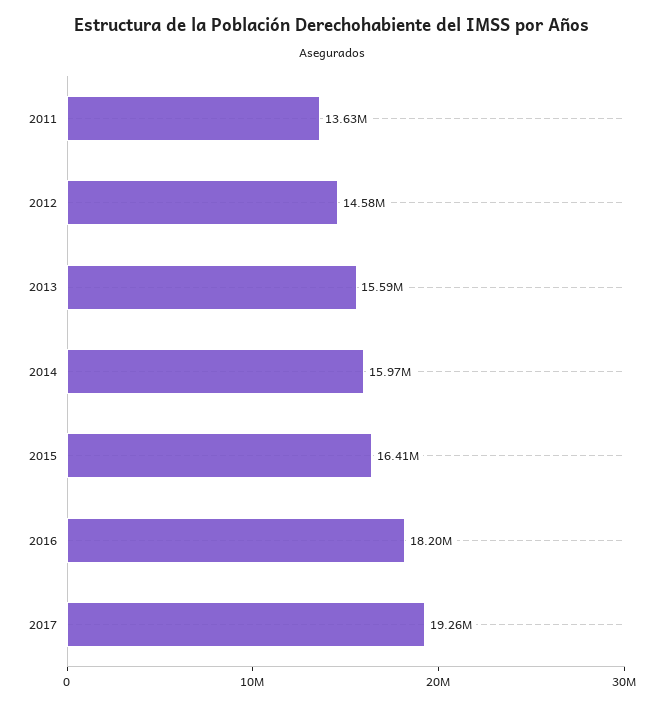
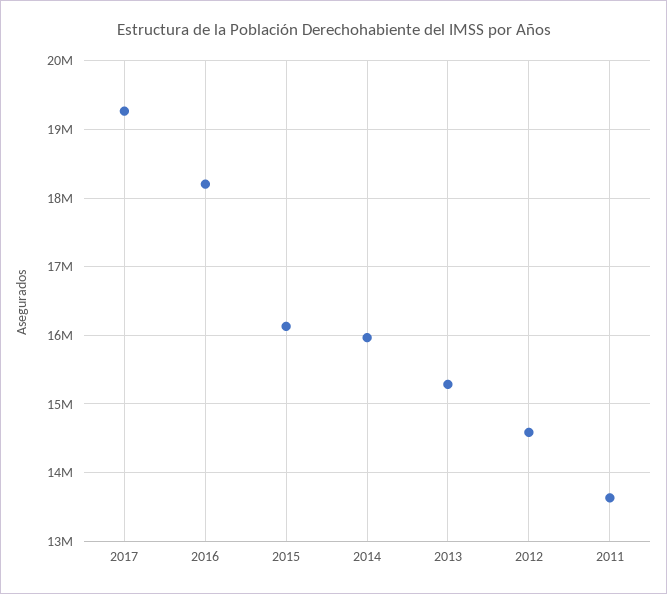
  {
    "2011": 13630000,
    "2012": 14580000,
-   "2013": 15590000,
+   "2013": 15300000,
    "2014": 15970000,
-   "2015": 16410000,
+   "2015": 16100000,
    "2016": 18200000,
    "2017": 19260000
  }

